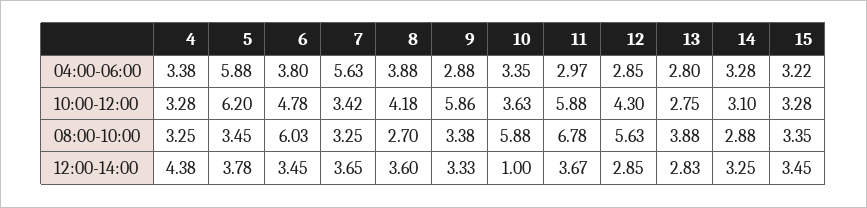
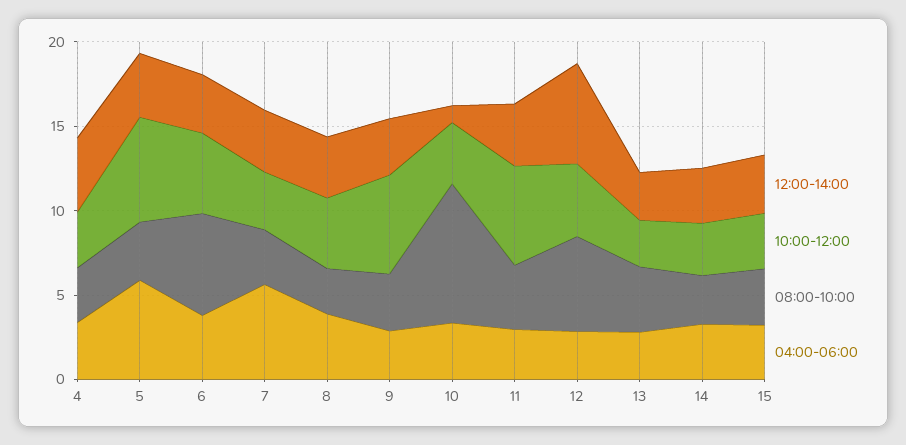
  {
    "04:00-06:00": {
      "4": 3.38,
      "5": 5.88,
      "6": 3.8,
      "7": 5.63,
      "8": 3.88,
      "9": 2.88,
      "10": 3.35,
      "11": 2.97,
      "12": 2.85,
      "13": 2.8,
      "14": 3.28,
      "15": 3.22
    },
    "10:00-12:00": {
      "4": 3.28,
      "5": 6.2,
      "6": 4.78,
      "7": 3.42,
      "8": 4.18,
      "9": 5.86,
      "10": 3.63,
      "11": 5.88,
      "12": 4.3,
      "13": 2.75,
      "14": 3.1,
      "15": 3.28
    },
    "08:00-10:00": {
      "4": 3.25,
      "5": 3.45,
      "6": 6.03,
      "7": 3.25,
      "8": 2.7,
      "9": 3.38,
-     "10": 5.88,
+     "10": 8,
-     "11": 6.78,
+     "11": 4,
      "12": 5.63,
      "13": 3.88,
      "14": 2.88,
      "15": 3.35
    },
    "12:00-14:00": {
      "4": 4.38,
      "5": 3.78,
      "6": 3.45,
      "7": 3.65,
      "8": 3.6,
      "9": 3.33,
      "10": 1,
      "11": 3.67,
-     "12": 2.85,
+     "12": 6,
      "13": 2.83,
      "14": 3.25,
      "15": 3.45
    }
  }

